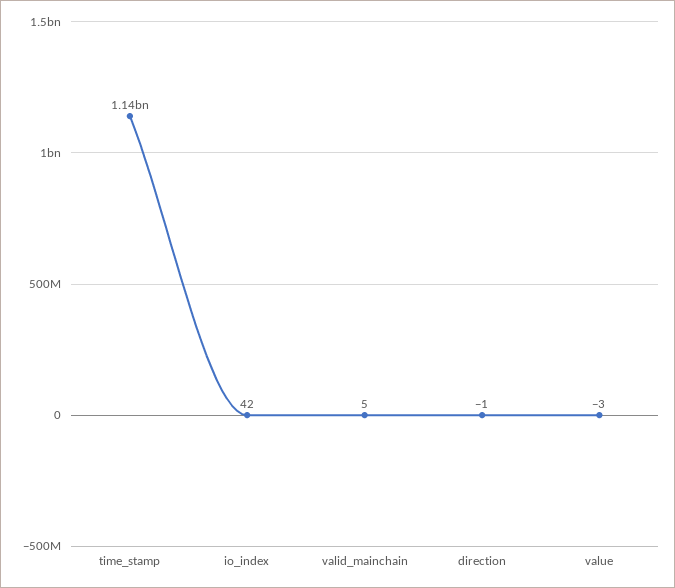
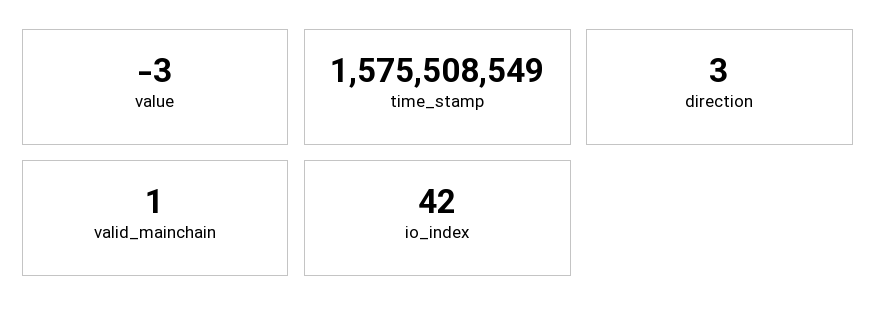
  {
-   "time_stamp": 1140000000,
+   "time_stamp": 1575508549,
    "io_index": 42,
-   "valid_mainchain": 5,
+   "valid_mainchain": 1,
-   "direction": -1,
+   "direction": 3,
    "value": -3
  }

